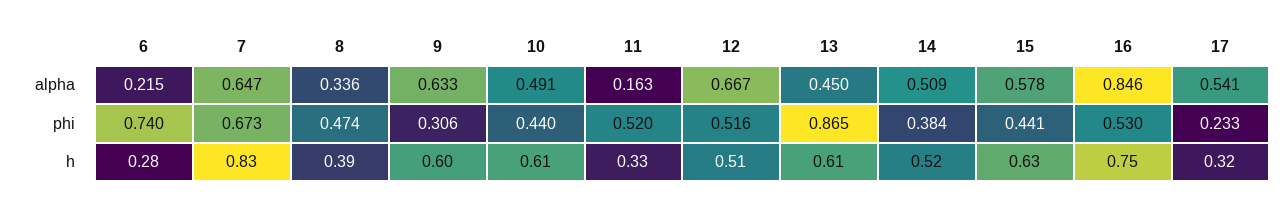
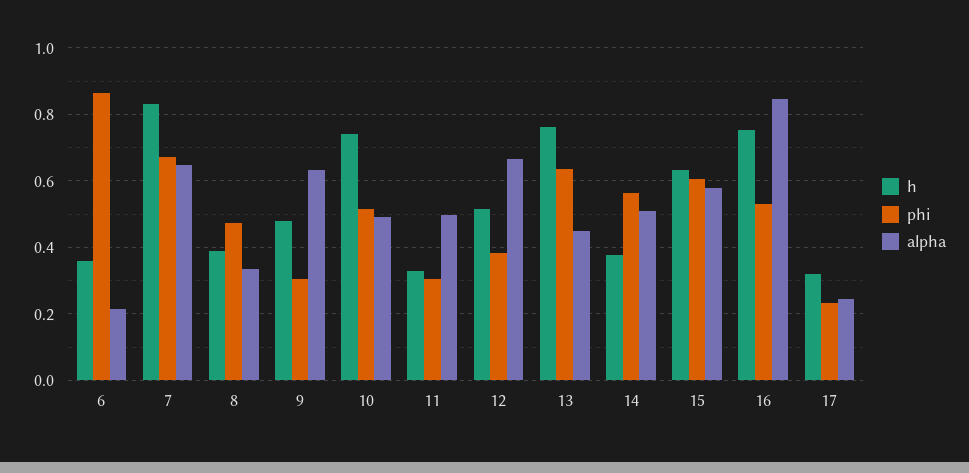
  {
    "alpha": {
      "6": 0.215,
      "7": 0.647,
      "8": 0.336,
      "9": 0.633,
      "10": 0.491,
-     "11": 0.163,
+     "11": 0.5,
      "12": 0.667,
      "13": 0.45,
      "14": 0.509,
      "15": 0.578,
      "16": 0.846,
-     "17": 0.541
+     "17": 0.24
    },
    "phi": {
-     "6": 0.74,
+     "6": 0.86,
      "7": 0.673,
      "8": 0.474,
      "9": 0.306,
-     "10": 0.44,
+     "10": 0.52,
-     "11": 0.52,
+     "11": 0.3,
-     "12": 0.516,
+     "12": 0.38,
-     "13": 0.865,
+     "13": 0.64,
-     "14": 0.384,
+     "14": 0.56,
-     "15": 0.441,
+     "15": 0.6,
      "16": 0.53,
      "17": 0.233
    },
    "h": {
-     "6": 0.28,
+     "6": 0.36,
      "7": 0.83,
      "8": 0.39,
-     "9": 0.6,
+     "9": 0.48,
-     "10": 0.61,
+     "10": 0.74,
      "11": 0.33,
      "12": 0.51,
-     "13": 0.61,
+     "13": 0.76,
-     "14": 0.52,
+     "14": 0.38,
      "15": 0.63,
      "16": 0.75,
      "17": 0.32
    }
  }

